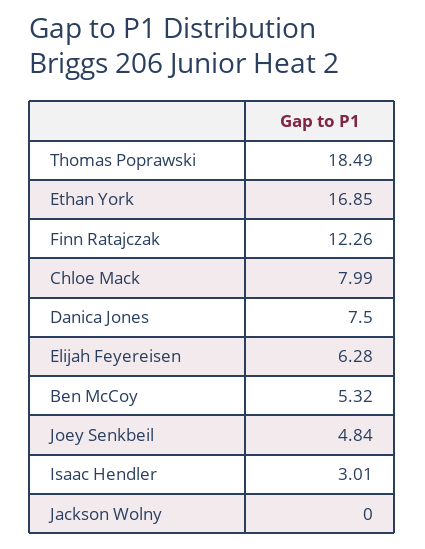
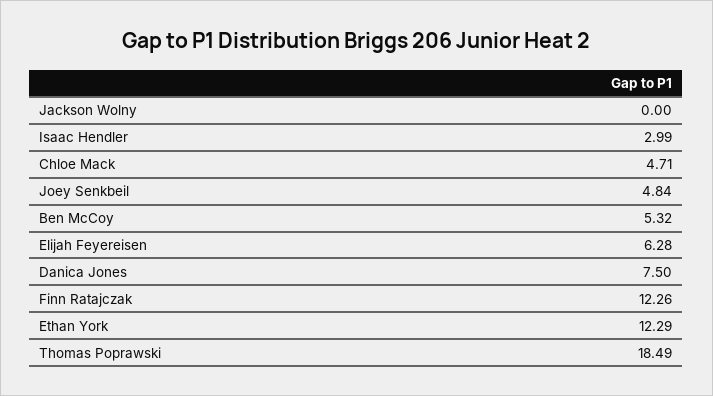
  {
    "Thomas Poprawski": 18.49,
-   "Ethan York": 16.85,
+   "Ethan York": 12.29,
    "Finn Ratajczak": 12.26,
-   "Chloe Mack": 7.99,
+   "Chloe Mack": 4.71,
    "Danica Jones": 7.5,
    "Elijah Feyereisen": 6.28,
    "Ben McCoy": 5.32,
    "Joey Senkbeil": 4.84,
-   "Isaac Hendler": 3.01,
+   "Isaac Hendler": 2.99,
    "Jackson Wolny": 0
  }

